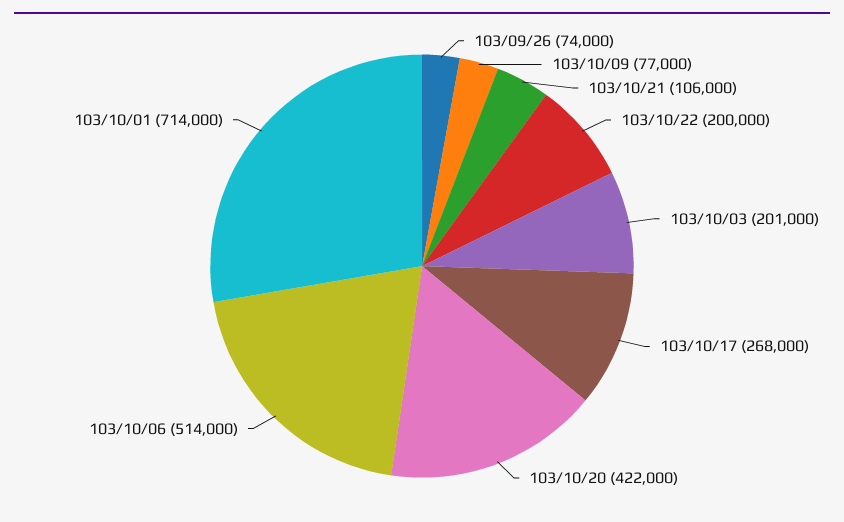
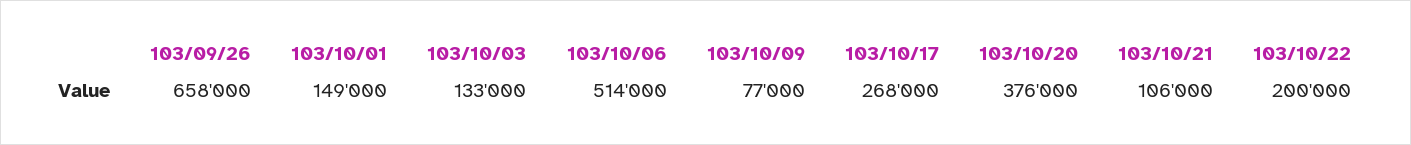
  {
-   "103/09/26": 74000,
+   "103/09/26": 658000,
    "103/10/09": 77000,
    "103/10/21": 106000,
    "103/10/22": 200000,
-   "103/10/03": 201000,
+   "103/10/03": 133000,
    "103/10/17": 268000,
-   "103/10/20": 422000,
+   "103/10/20": 376000,
    "103/10/06": 514000,
-   "103/10/01": 714000
+   "103/10/01": 149000
  }

